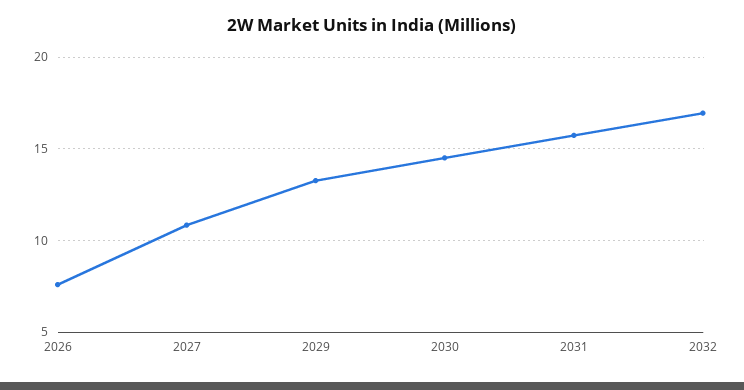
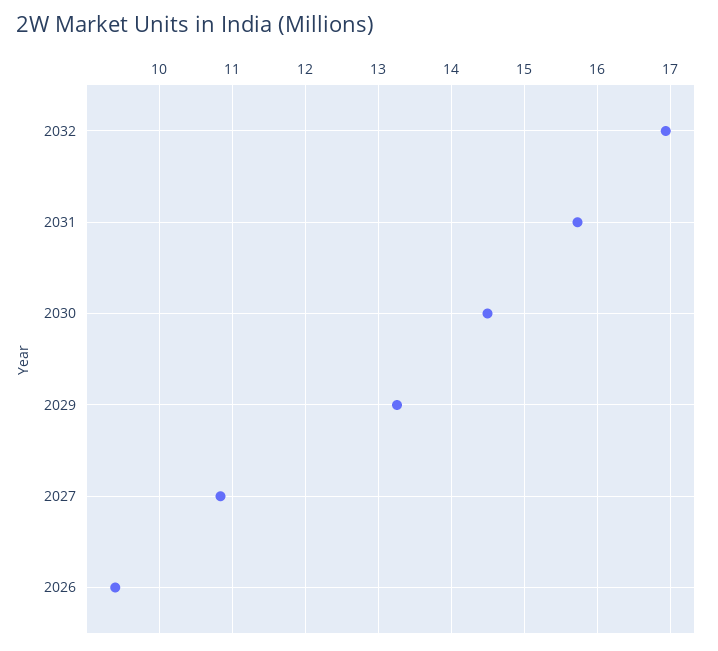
  {
-   "2026": 7.5,
+   "2026": 9.4,
    "2027": 10.8,
    "2029": 13.3,
    "2030": 14.5,
    "2031": 15.7,
    "2032": 16.9
  }

